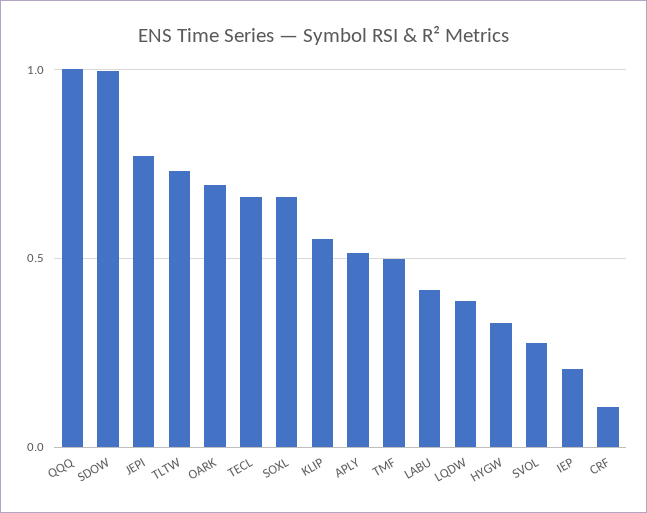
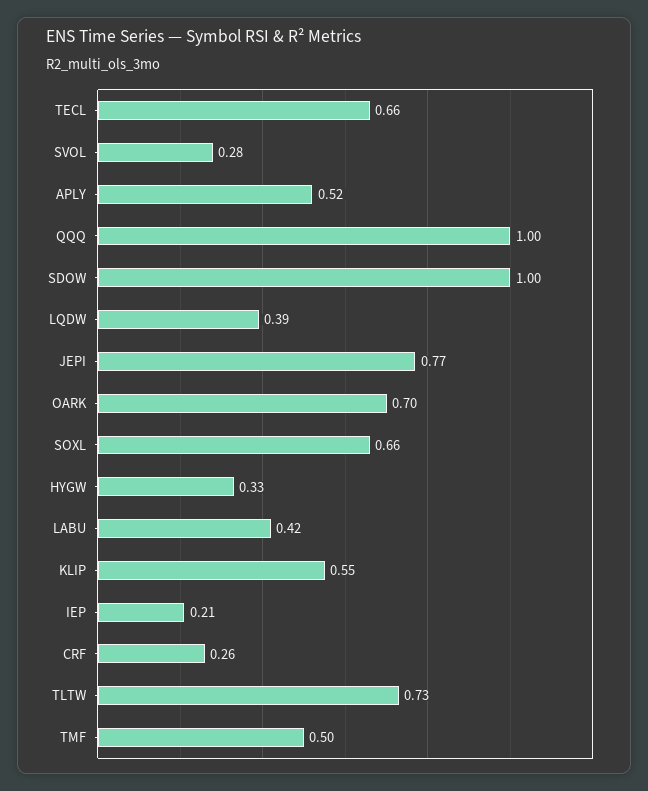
  {
    "QQQ": 1,
    "SDOW": 1,
    "JEPI": 0.77,
    "TLTW": 0.73,
    "OARK": 0.7,
    "TECL": 0.66,
    "SOXL": 0.66,
    "KLIP": 0.55,
    "APLY": 0.52,
    "TMF": 0.5,
    "LABU": 0.42,
    "LQDW": 0.39,
    "HYGW": 0.33,
    "SVOL": 0.28,
    "IEP": 0.21,
-   "CRF": 0.1
+   "CRF": 0.26
  }

